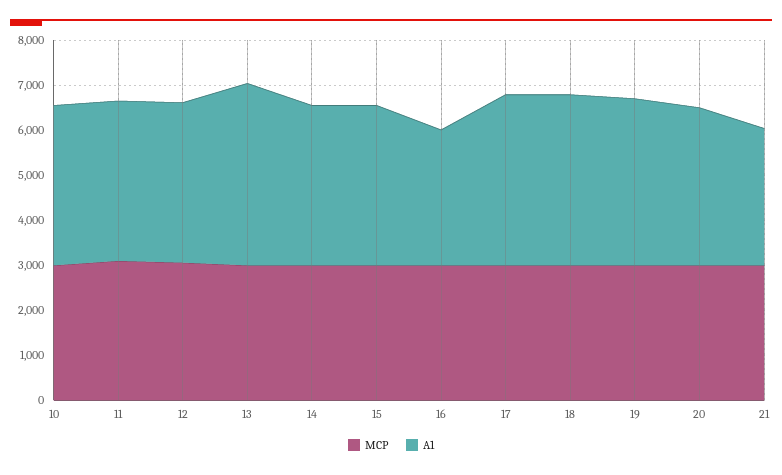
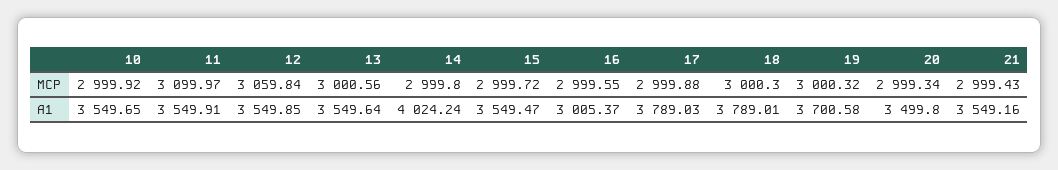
  {
    "MCP": {
      "10": 2999.92,
      "11": 3099.97,
      "12": 3059.84,
      "13": 3000.56,
      "14": 2999.8,
      "15": 2999.72,
      "16": 2999.55,
      "17": 2999.88,
      "18": 3000.3,
      "19": 3000.32,
      "20": 2999.34,
      "21": 2999.43
    },
    "A1": {
      "10": 3549.65,
      "11": 3549.91,
      "12": 3549.85,
-     "13": 4000,
+     "13": 3549.64,
-     "14": 3600,
+     "14": 4024.24,
      "15": 3549.47,
      "16": 3005.37,
      "17": 3789.03,
      "18": 3789.01,
      "19": 3700.58,
      "20": 3499.8,
-     "21": 3000
+     "21": 3549.16
    }
  }

